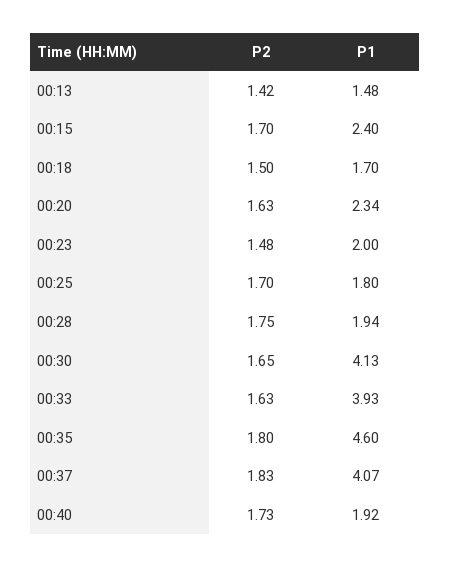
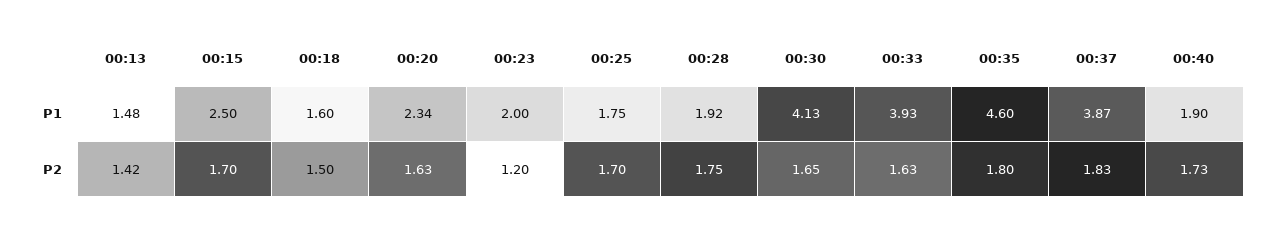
  {
    "P2": {
      "00:13": 1.42,
      "00:15": 1.7,
      "00:18": 1.5,
      "00:20": 1.63,
-     "00:23": 1.48,
+     "00:23": 1.2,
      "00:25": 1.7,
      "00:28": 1.75,
      "00:30": 1.65,
      "00:33": 1.63,
      "00:35": 1.8,
      "00:37": 1.83,
      "00:40": 1.73
    },
    "P1": {
      "00:13": 1.48,
-     "00:15": 2.4,
+     "00:15": 2.5,
-     "00:18": 1.7,
+     "00:18": 1.6,
      "00:20": 2.34,
      "00:23": 2,
-     "00:25": 1.8,
+     "00:25": 1.75,
-     "00:28": 1.94,
+     "00:28": 1.92,
      "00:30": 4.13,
      "00:33": 3.93,
      "00:35": 4.6,
-     "00:37": 4.07,
+     "00:37": 3.87,
-     "00:40": 1.92
+     "00:40": 1.9
    }
  }

